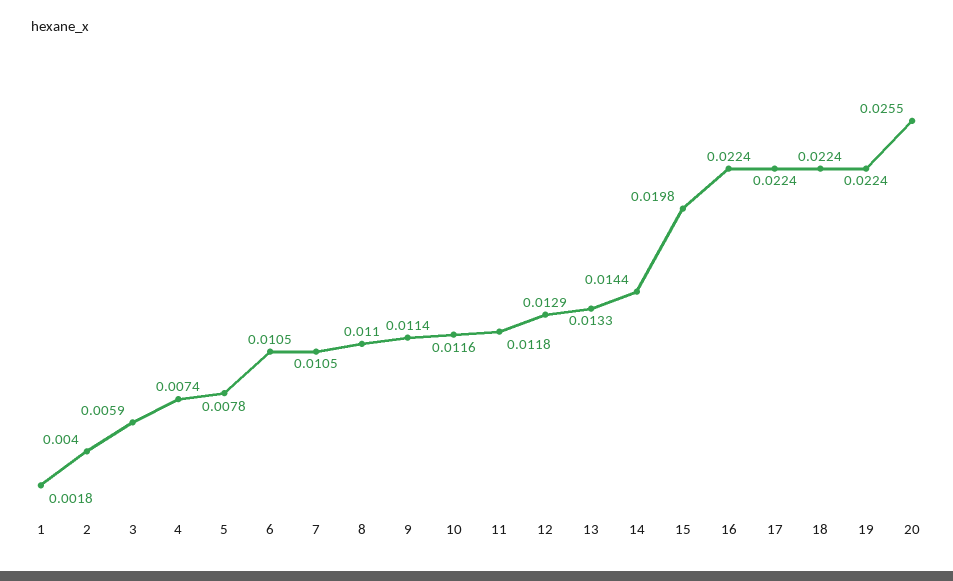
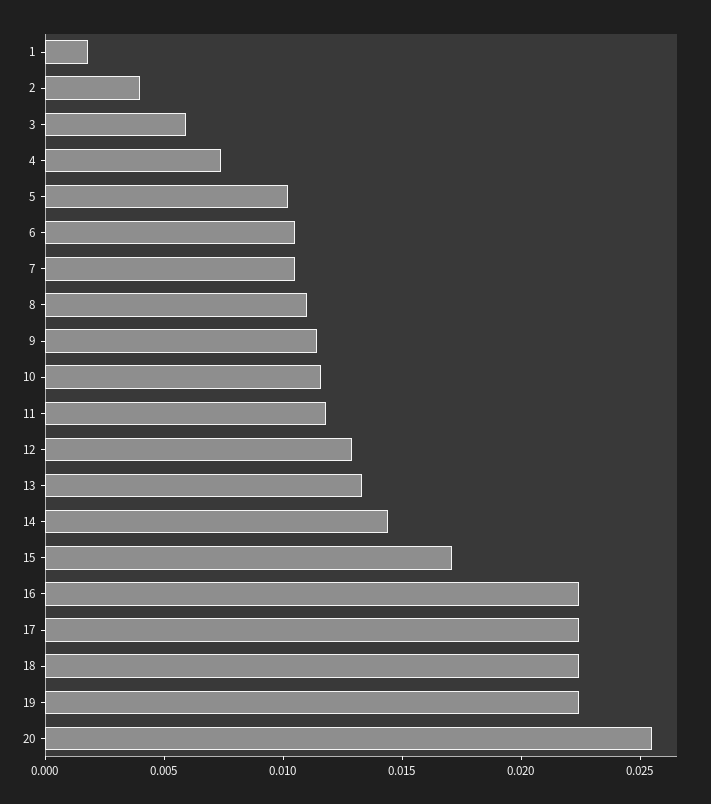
  {
    "1": 0.0018,
    "2": 0.004,
    "3": 0.0059,
    "4": 0.0074,
-   "5": 0.0078,
+   "5": 0.01,
    "6": 0.0105,
    "7": 0.0105,
    "8": 0.011,
    "9": 0.0114,
    "10": 0.0116,
    "11": 0.0118,
    "12": 0.0129,
    "13": 0.0133,
    "14": 0.0144,
-   "15": 0.0198,
+   "15": 0.017,
    "16": 0.0224,
    "17": 0.0224,
    "18": 0.0224,
    "19": 0.0224,
    "20": 0.0255
  }

